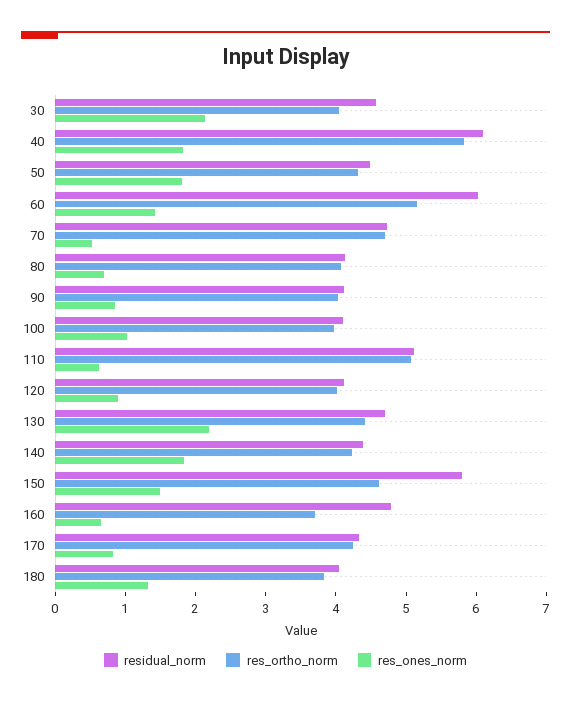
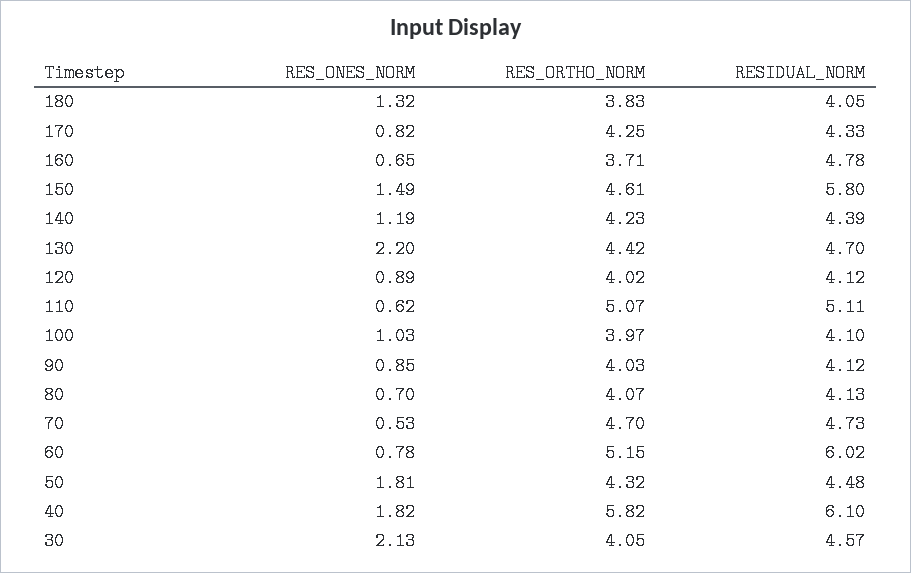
  {
    "residual_norm": {
      "30": 4.57,
      "40": 6.1,
      "50": 4.48,
      "60": 6.02,
      "70": 4.73,
      "80": 4.13,
      "90": 4.12,
      "100": 4.1,
      "110": 5.11,
      "120": 4.12,
      "130": 4.7,
      "140": 4.39,
      "150": 5.8,
      "160": 4.78,
      "170": 4.33,
      "180": 4.05
    },
    "res_ortho_norm": {
      "30": 4.05,
      "40": 5.82,
      "50": 4.32,
      "60": 5.15,
      "70": 4.7,
      "80": 4.07,
      "90": 4.03,
      "100": 3.97,
      "110": 5.07,
      "120": 4.02,
      "130": 4.42,
      "140": 4.23,
      "150": 4.61,
      "160": 3.71,
      "170": 4.25,
      "180": 3.83
    },
    "res_ones_norm": {
      "30": 2.13,
      "40": 1.82,
      "50": 1.81,
-     "60": 1.4,
+     "60": 0.78,
      "70": 0.53,
      "80": 0.7,
      "90": 0.85,
      "100": 1.03,
      "110": 0.62,
      "120": 0.89,
      "130": 2.2,
-     "140": 1.8,
+     "140": 1.19,
      "150": 1.49,
      "160": 0.65,
      "170": 0.82,
      "180": 1.32
    }
  }

